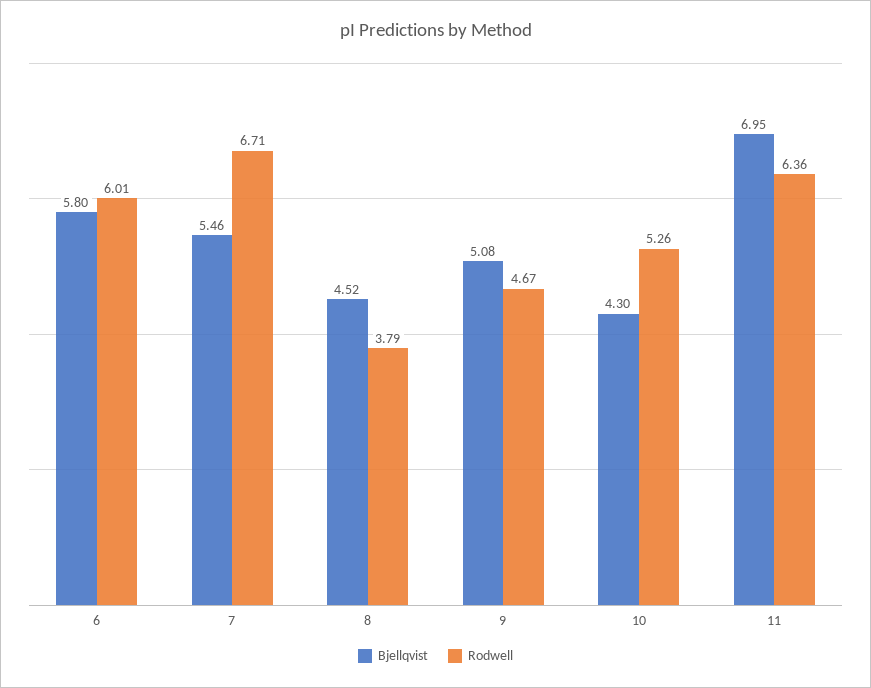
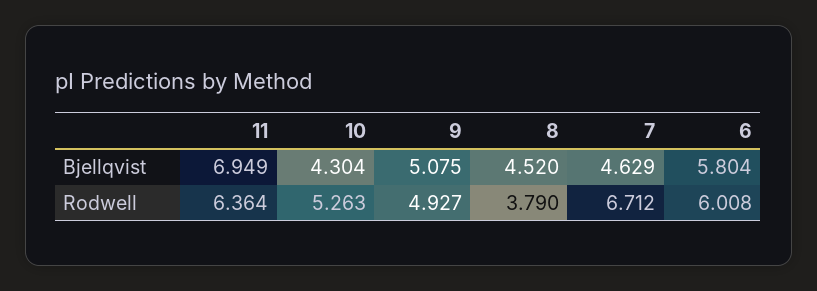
  {
    "Bjellqvist": {
      "6": 5.804,
-     "7": 5.46,
+     "7": 4.629,
      "8": 4.52,
      "9": 5.075,
      "10": 4.304,
      "11": 6.949
    },
    "Rodwell": {
      "6": 6.008,
      "7": 6.712,
      "8": 3.79,
-     "9": 4.67,
+     "9": 4.927,
      "10": 5.263,
      "11": 6.364
    }
  }

